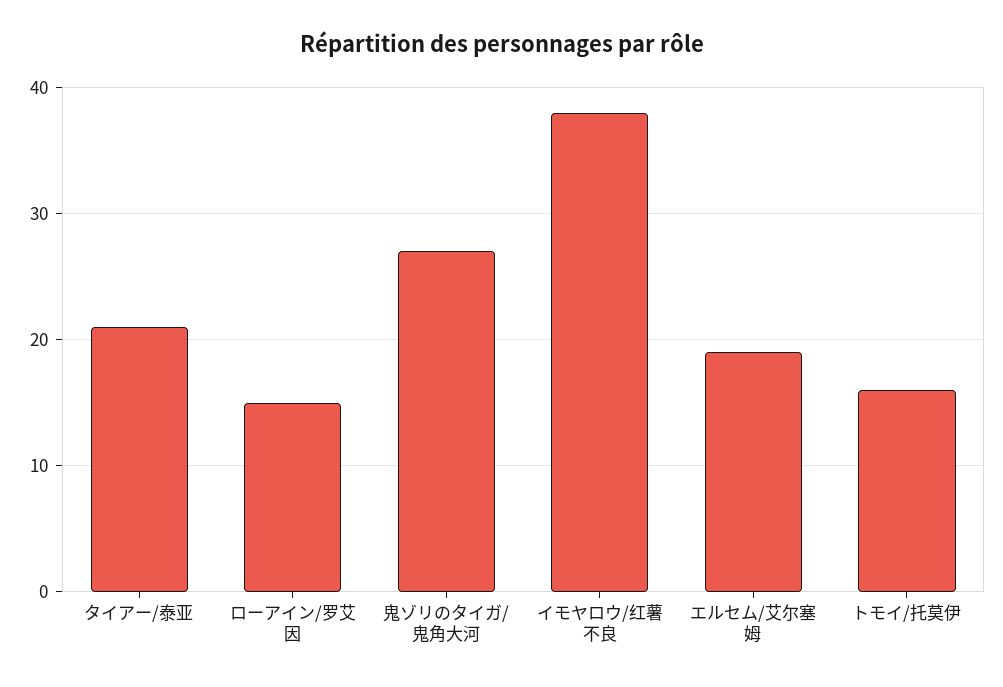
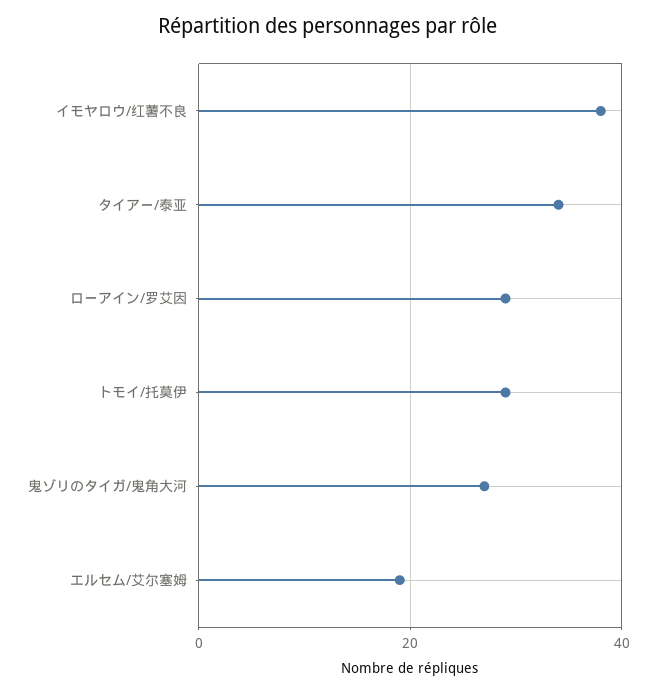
  {
-   "タイアー/泰亚": 21,
+   "タイアー/泰亚": 35,
-   "ローアイン/罗艾因": 15,
+   "ローアイン/罗艾因": 30,
    "鬼ゾリのタイガ/鬼角大河": 27,
    "イモヤロウ/红薯不良": 38,
    "エルセム/艾尔塞姆": 19,
-   "トモイ/托莫伊": 16
+   "トモイ/托莫伊": 30
  }

